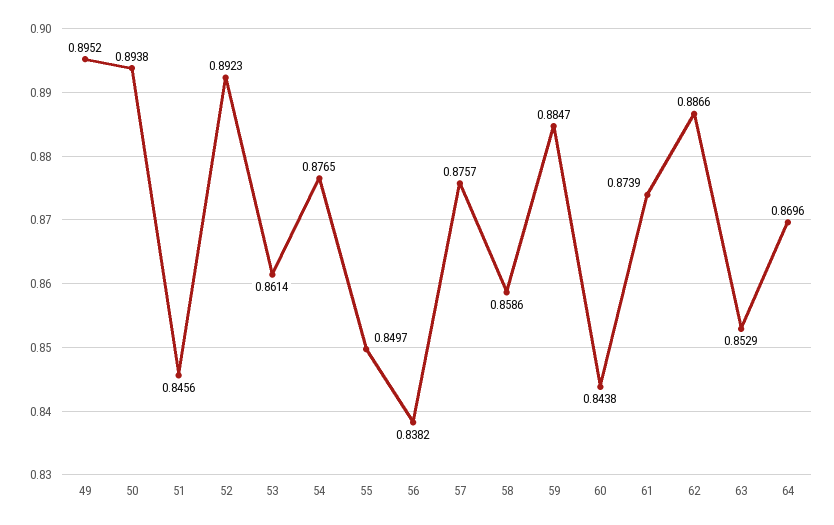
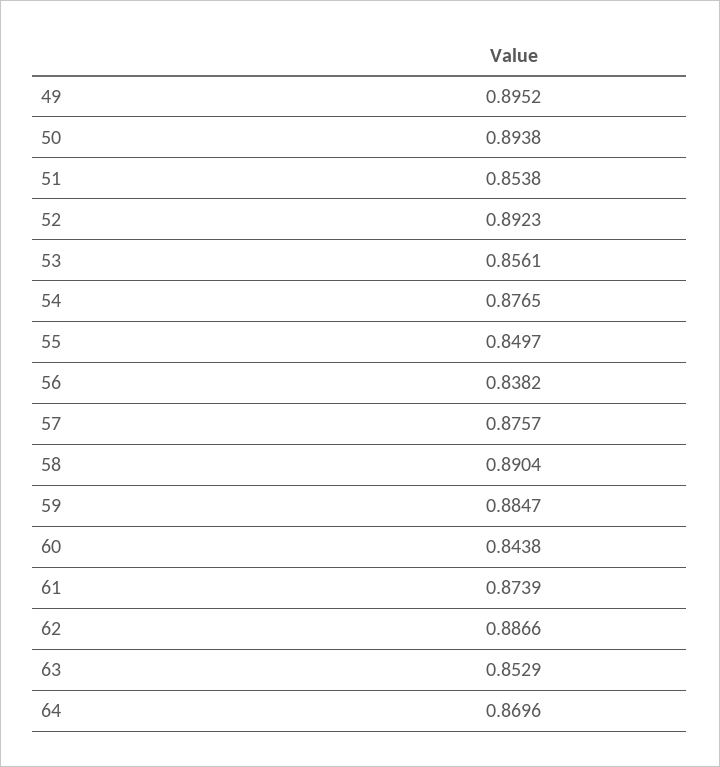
  {
    "49": 0.8952,
    "50": 0.8938,
-   "51": 0.8456,
+   "51": 0.8538,
    "52": 0.8923,
-   "53": 0.8614,
+   "53": 0.8561,
    "54": 0.8765,
    "55": 0.8497,
    "56": 0.8382,
    "57": 0.8757,
-   "58": 0.8586,
+   "58": 0.8904,
    "59": 0.8847,
    "60": 0.8438,
    "61": 0.8739,
    "62": 0.8866,
    "63": 0.8529,
    "64": 0.8696
  }

